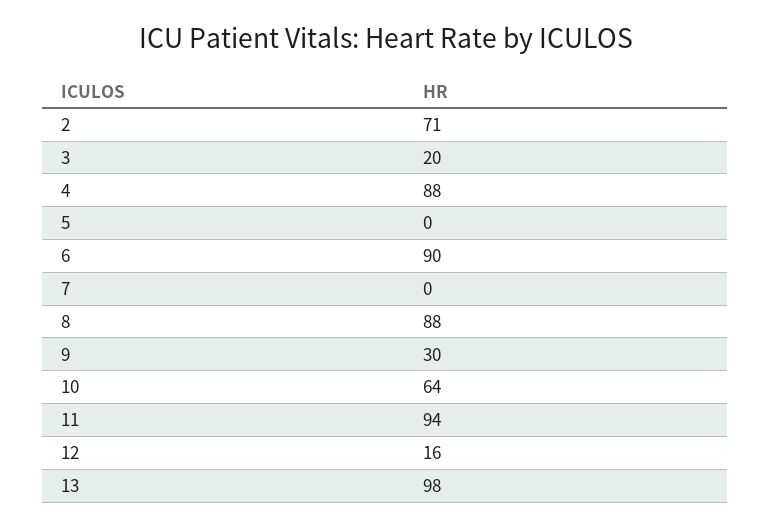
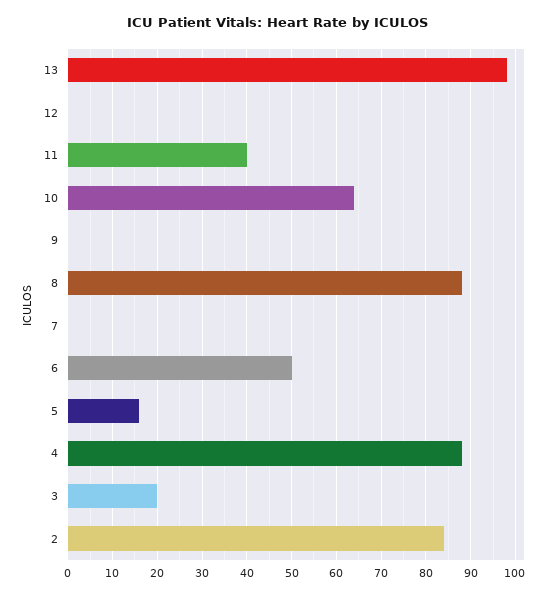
  {
-   "2": 71,
+   "2": 85,
    "3": 20,
    "4": 88,
-   "5": 0,
+   "5": 15,
-   "6": 90,
+   "6": 50,
    "7": 0,
    "8": 88,
-   "9": 30,
+   "9": 0,
    "10": 64,
-   "11": 94,
+   "11": 40,
-   "12": 16,
+   "12": 0,
    "13": 98
  }

